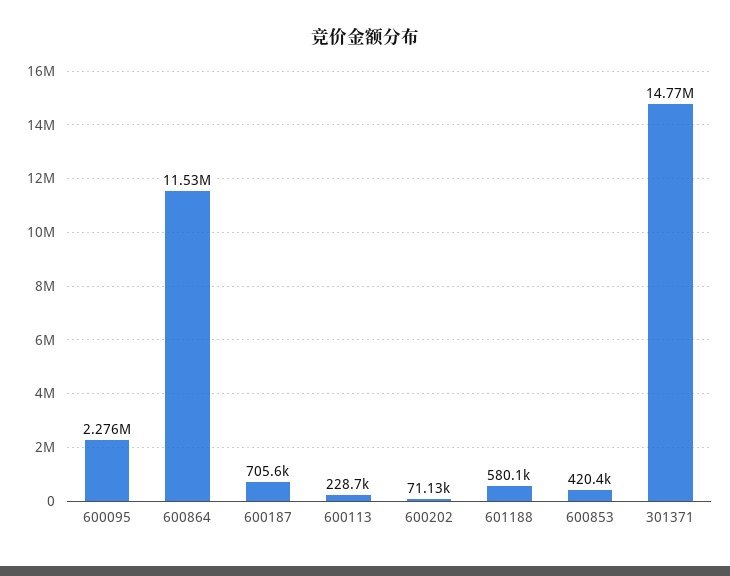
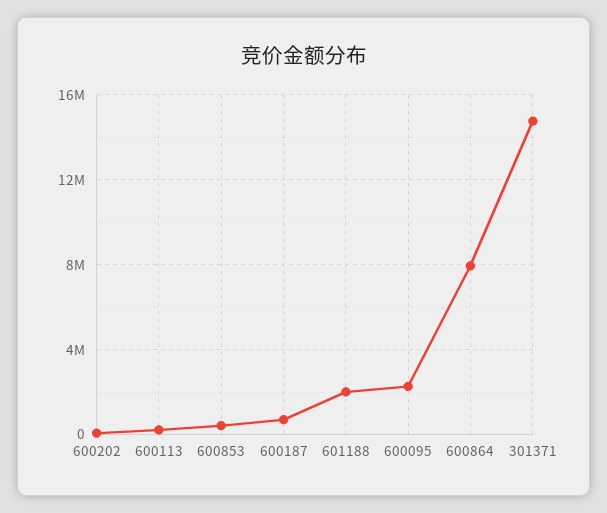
  {
    "600095": 2276000,
-   "600864": 11530000,
+   "600864": 8000000,
    "600187": 705600,
    "600113": 228700,
    "600202": 71130,
-   "601188": 580100,
+   "601188": 2000000,
    "600853": 420400,
    "301371": 14770000
  }

